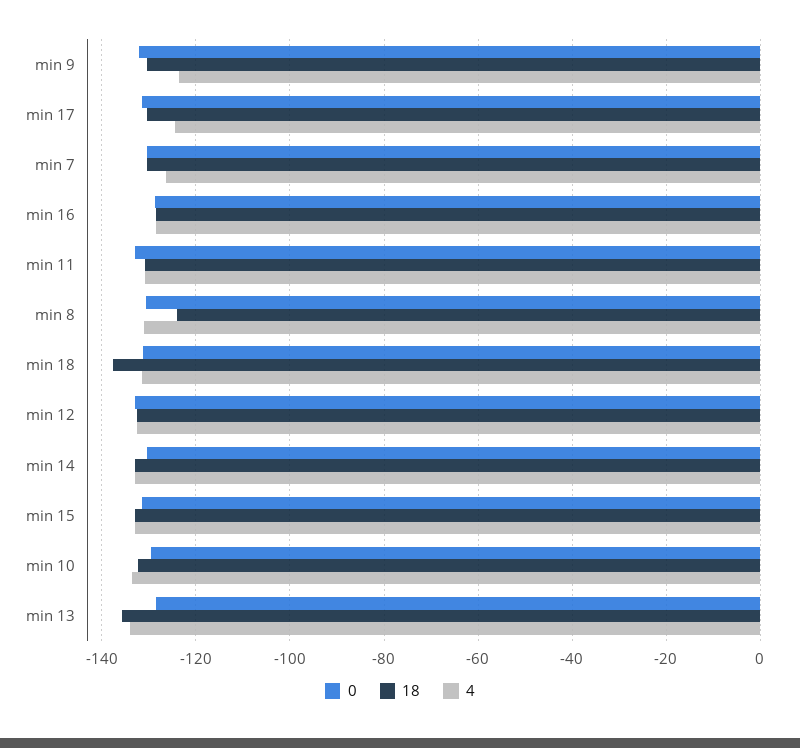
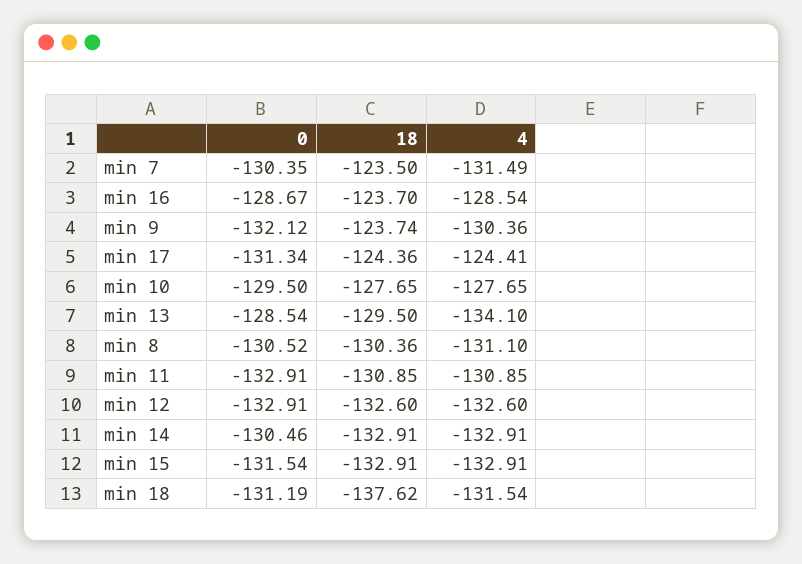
  {
    "0": {
      "min 9": -132.12,
      "min 17": -131.34,
      "min 7": -130.35,
      "min 16": -128.67,
      "min 11": -132.91,
      "min 8": -130.52,
      "min 18": -131.19,
      "min 12": -132.91,
      "min 14": -130.46,
      "min 15": -131.54,
      "min 10": -129.5,
      "min 13": -128.54
    },
    "18": {
-     "min 9": -130,
+     "min 9": -123.74,
-     "min 17": -130,
+     "min 17": -124.36,
-     "min 7": -130,
+     "min 7": -123.5,
-     "min 16": -128,
+     "min 16": -123.7,
      "min 11": -130.85,
-     "min 8": -124,
+     "min 8": -130.36,
      "min 18": -137.62,
      "min 12": -132.6,
      "min 14": -132.91,
      "min 15": -132.91,
-     "min 10": -132,
+     "min 10": -127.65,
-     "min 13": -136
+     "min 13": -129.5
    },
    "4": {
-     "min 9": -124,
+     "min 9": -130.36,
      "min 17": -124.41,
-     "min 7": -126,
+     "min 7": -131.49,
      "min 16": -128.54,
      "min 11": -130.85,
      "min 8": -131.1,
      "min 18": -131.54,
      "min 12": -132.6,
      "min 14": -132.91,
      "min 15": -132.91,
-     "min 10": -134,
+     "min 10": -127.65,
      "min 13": -134.1
    }
  }

